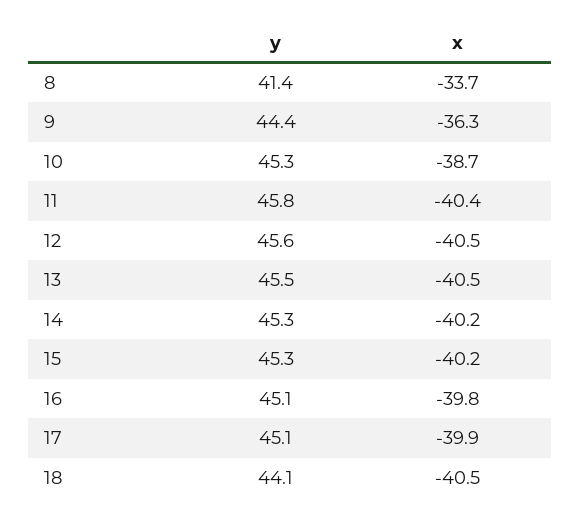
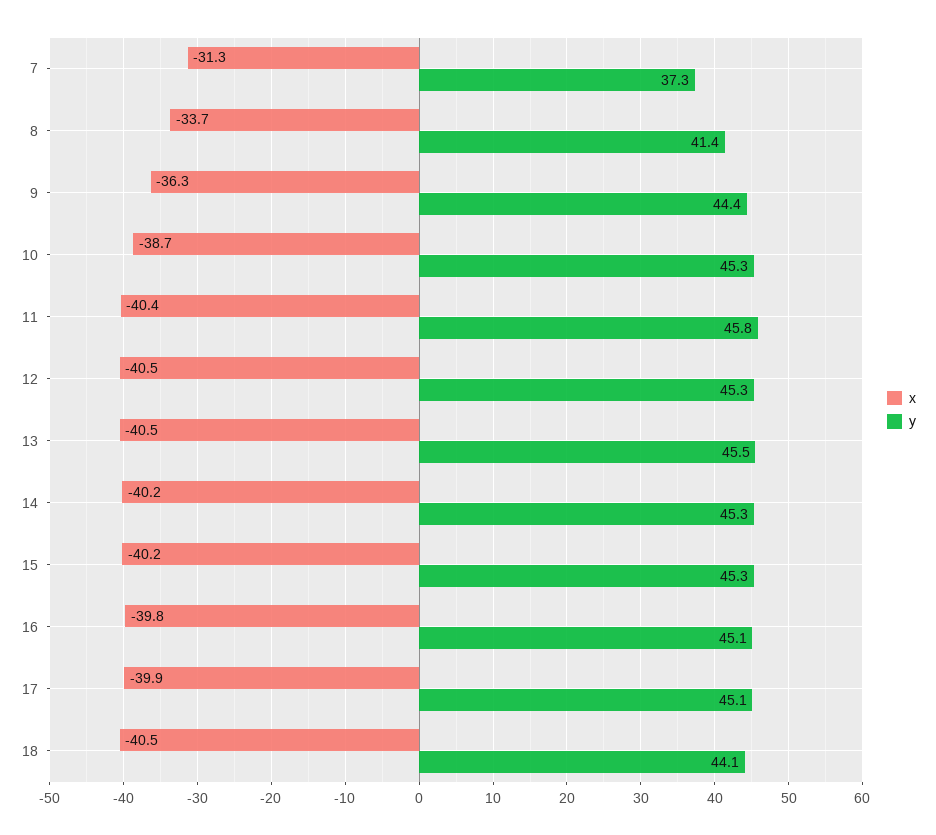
  {
    "y": {
      "8": 41.4,
      "9": 44.4,
      "10": 45.3,
      "11": 45.8,
-     "12": 45.6,
+     "12": 45.3,
      "13": 45.5,
      "14": 45.3,
      "15": 45.3,
      "16": 45.1,
      "17": 45.1,
-     "18": 44.1
+     "18": 44.1,
+     "7": 37.3
    },
    "x": {
      "8": -33.7,
      "9": -36.3,
      "10": -38.7,
      "11": -40.4,
      "12": -40.5,
      "13": -40.5,
      "14": -40.2,
      "15": -40.2,
      "16": -39.8,
      "17": -39.9,
-     "18": -40.5
+     "18": -40.5,
+     "7": -31.3
    }
  }

